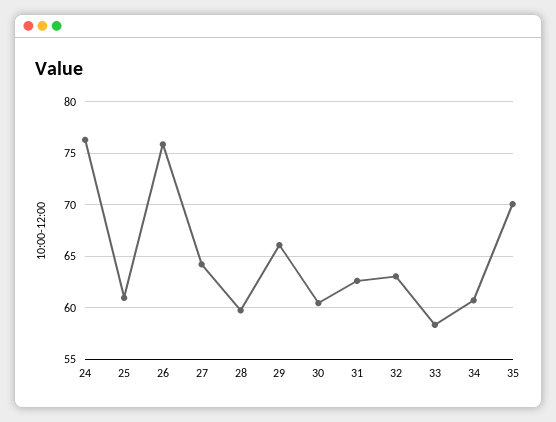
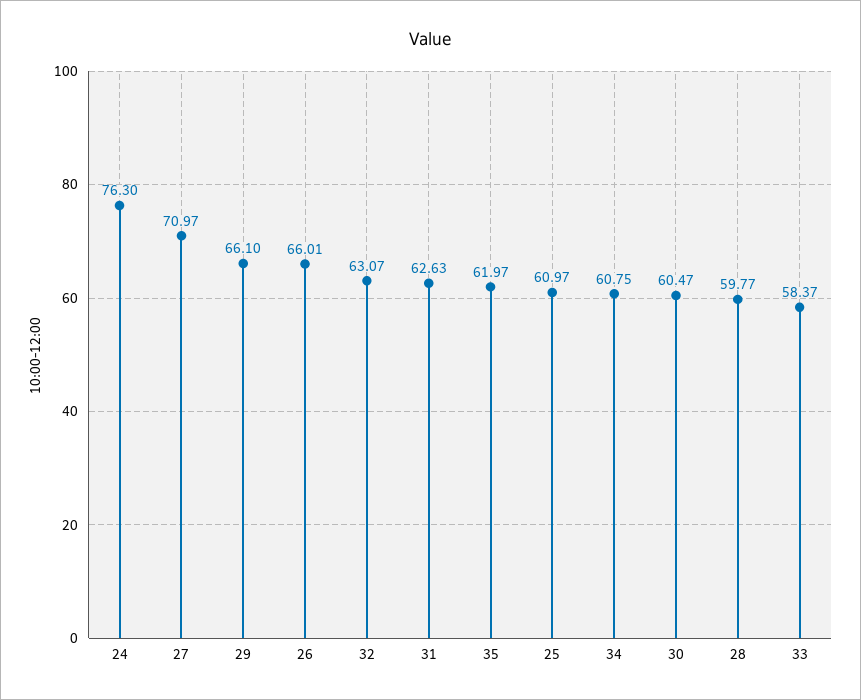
  {
    "24": 76.3,
    "25": 60.97,
-   "26": 76,
+   "26": 66.01,
-   "27": 64,
+   "27": 70.97,
    "28": 59.77,
    "29": 66.1,
    "30": 60.47,
    "31": 62.63,
    "32": 63.07,
    "33": 58.37,
    "34": 60.75,
-   "35": 70
+   "35": 61.97
  }

